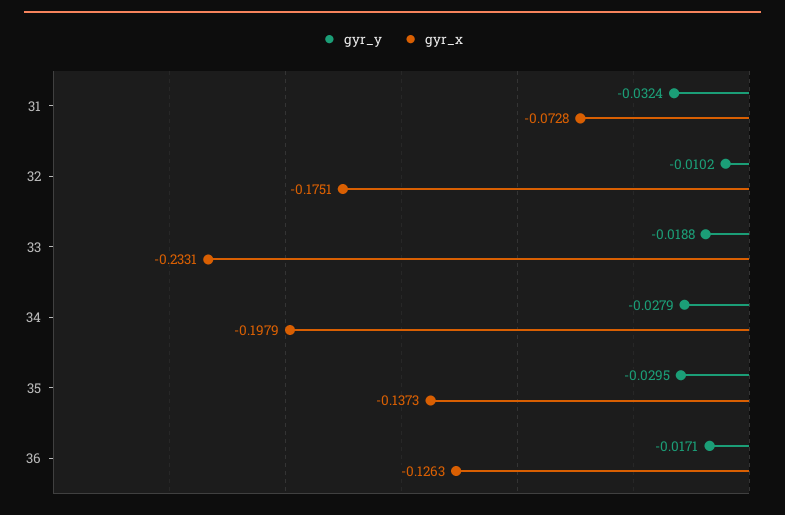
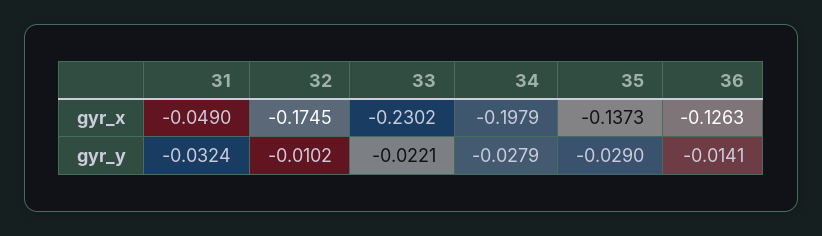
  {
    "gyr_y": {
      "31": -0.0324,
      "32": -0.0102,
-     "33": -0.0188,
+     "33": -0.0221,
      "34": -0.0279,
-     "35": -0.0295,
+     "35": -0.029,
-     "36": -0.0171
+     "36": -0.0141
    },
    "gyr_x": {
-     "31": -0.0728,
+     "31": -0.049,
-     "32": -0.1751,
+     "32": -0.1745,
-     "33": -0.2331,
+     "33": -0.2302,
      "34": -0.1979,
      "35": -0.1373,
      "36": -0.1263
    }
  }

